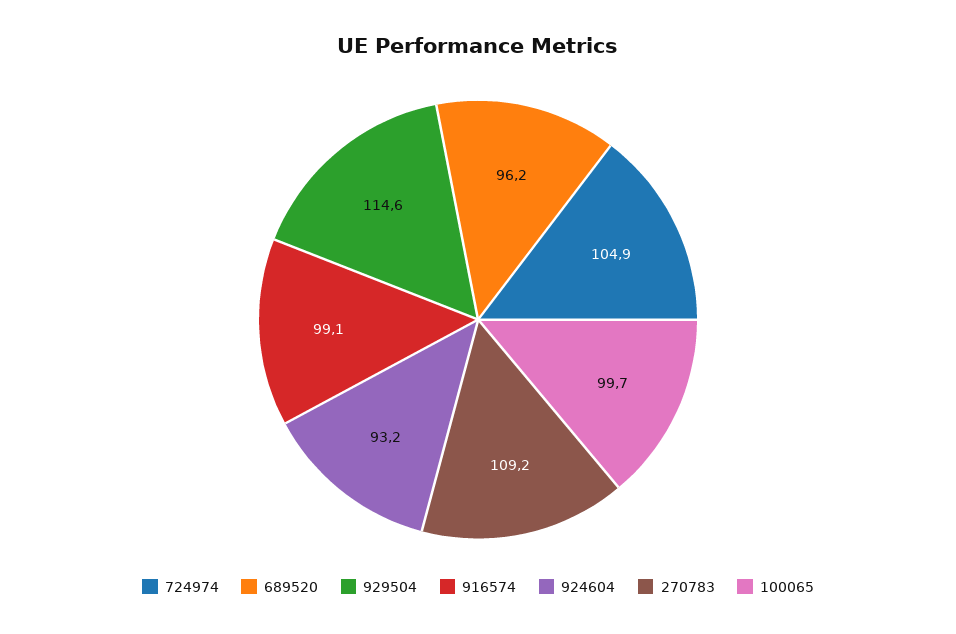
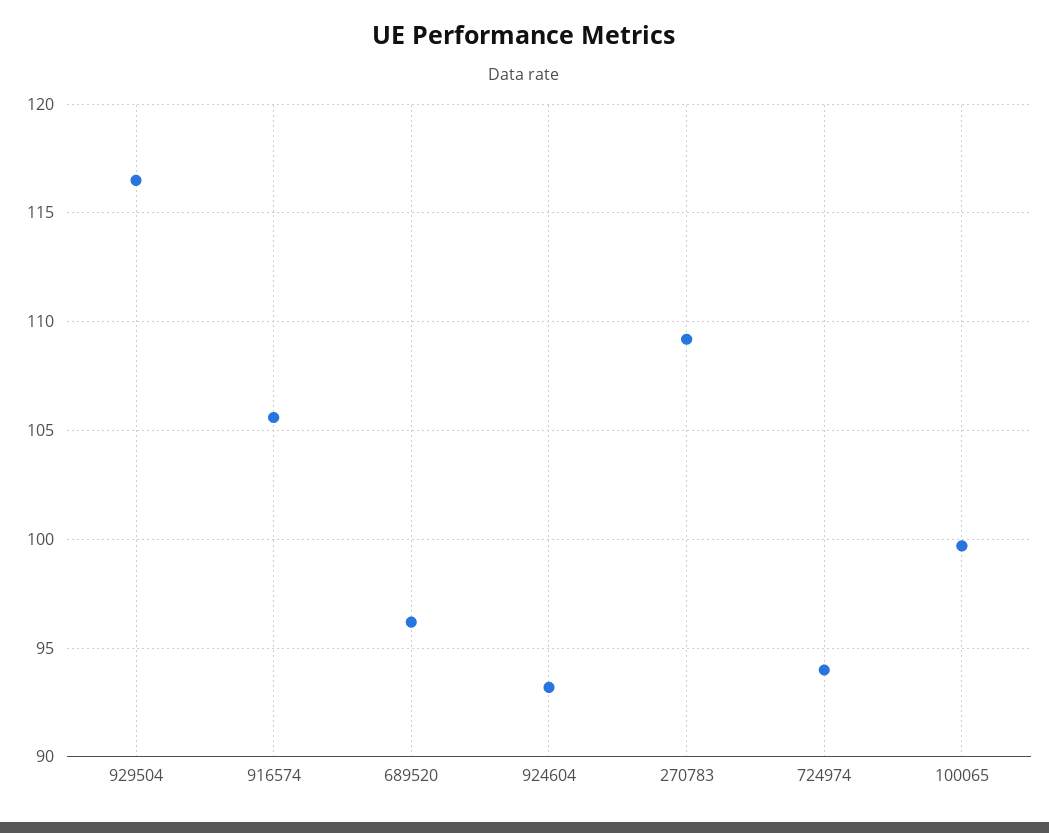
  {
-   "724974": 104.9,
+   "724974": 94,
    "689520": 96.2,
-   "929504": 114.6,
+   "929504": 116.5,
-   "916574": 99.1,
+   "916574": 105.5,
    "924604": 93.2,
    "270783": 109.2,
    "100065": 99.7
  }

